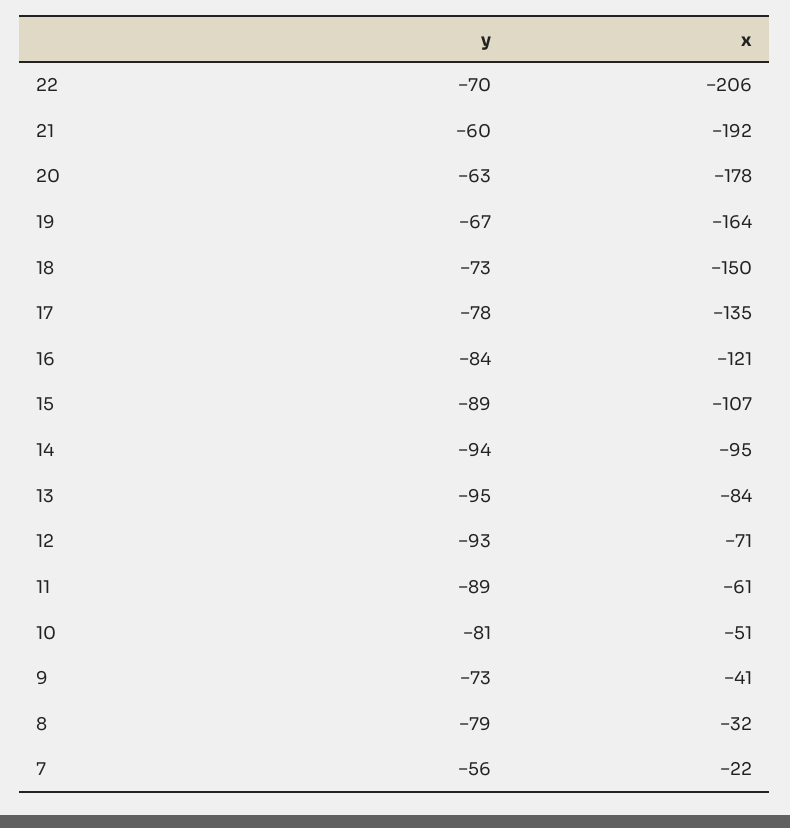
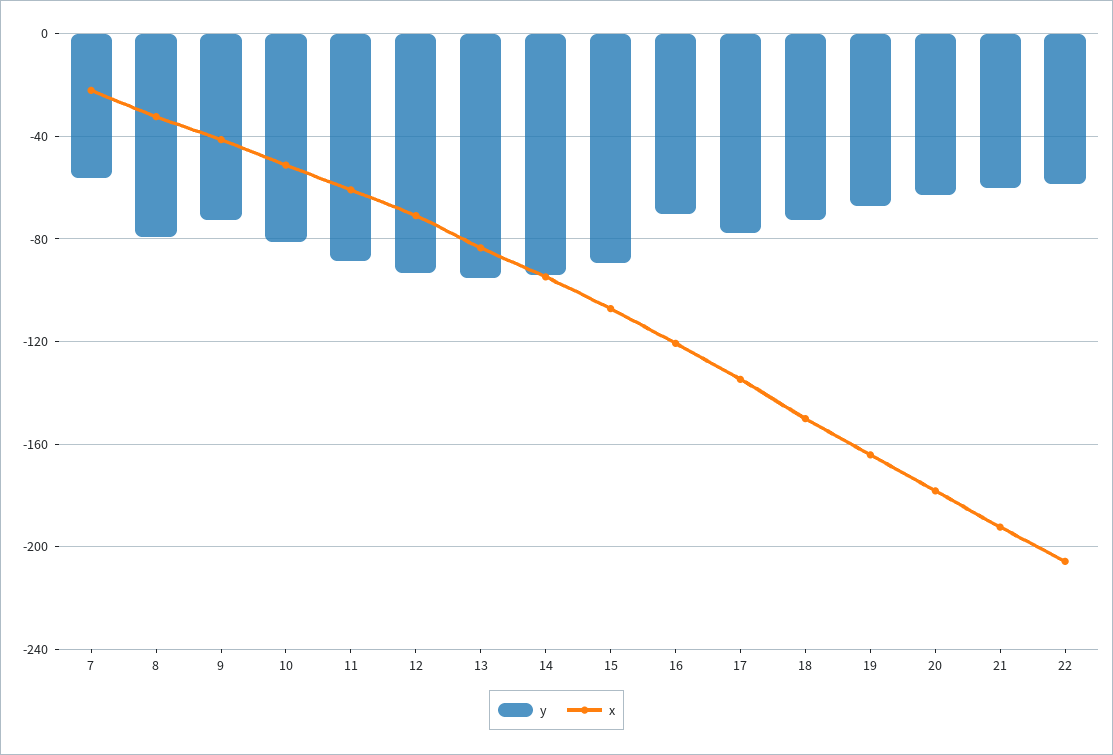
  {
    "y": {
-     "22": -70,
+     "22": -60,
      "21": -60,
      "20": -63,
      "19": -67,
      "18": -73,
      "17": -78,
-     "16": -84,
+     "16": -70,
      "15": -89,
      "14": -94,
      "13": -95,
      "12": -93,
      "11": -89,
      "10": -81,
      "9": -73,
      "8": -79,
      "7": -56
    },
    "x": {
      "22": -206,
      "21": -192,
      "20": -178,
      "19": -164,
      "18": -150,
      "17": -135,
      "16": -121,
      "15": -107,
      "14": -95,
      "13": -84,
      "12": -71,
      "11": -61,
      "10": -51,
      "9": -41,
      "8": -32,
      "7": -22
    }
  }

